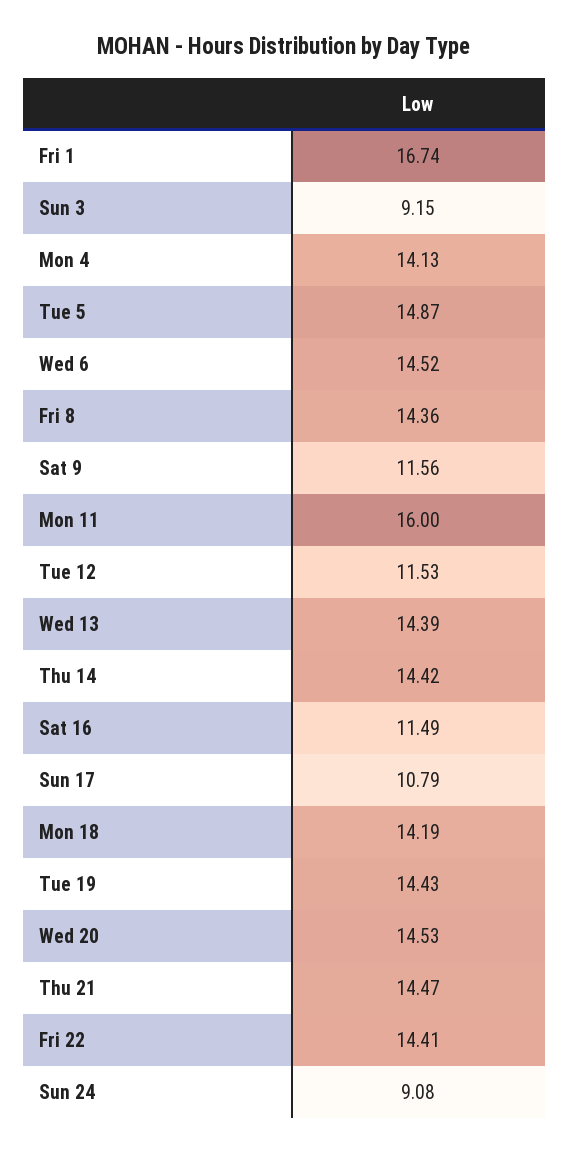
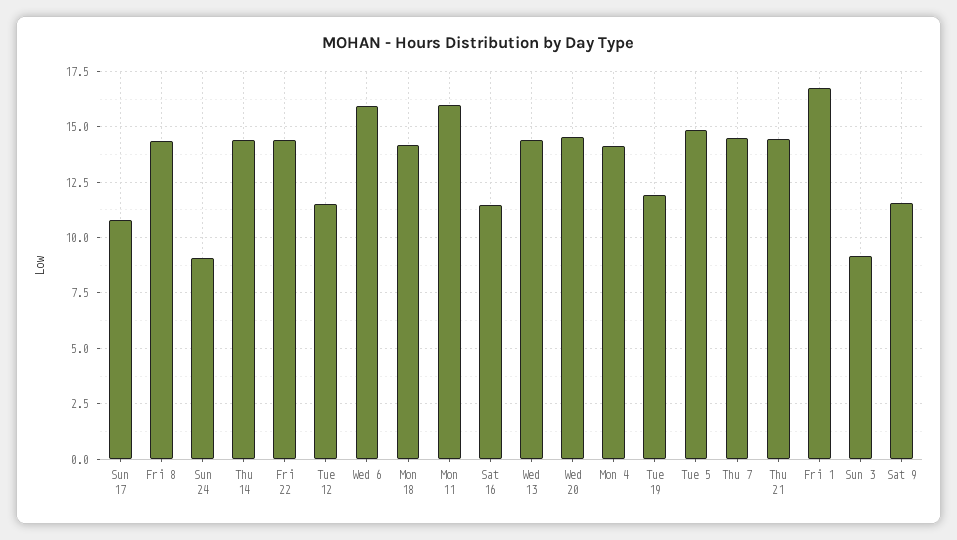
  {
    "Fri 1": 16.74,
    "Sun 3": 9.15,
    "Mon 4": 14.13,
    "Tue 5": 14.87,
-   "Wed 6": 14.52,
+   "Wed 6": 16,
    "Fri 8": 14.36,
    "Sat 9": 11.56,
    "Mon 11": 16,
    "Tue 12": 11.53,
    "Wed 13": 14.39,
    "Thu 14": 14.42,
    "Sat 16": 11.49,
    "Sun 17": 10.79,
    "Mon 18": 14.19,
-   "Tue 19": 14.43,
+   "Tue 19": 12,
    "Wed 20": 14.53,
    "Thu 21": 14.47,
    "Fri 22": 14.41,
-   "Sun 24": 9.08
+   "Sun 24": 9.08,
+   "Thu 7": 14.5
  }

